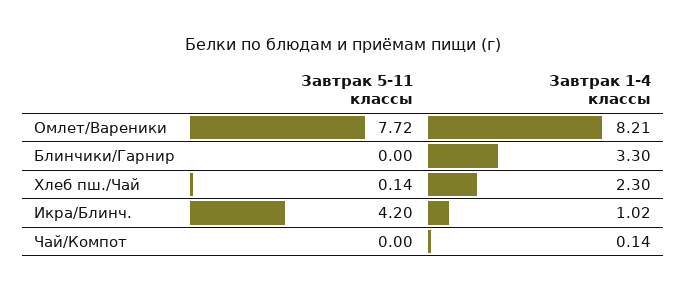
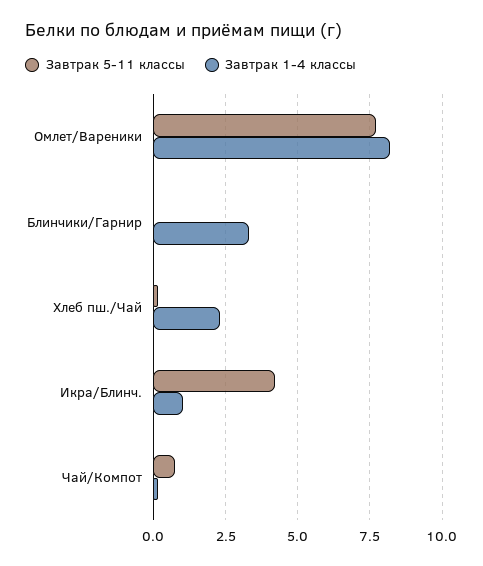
  {
    "Завтрак 5-11 классы": {
      "Омлет/Вареники": 7.72,
      "Блинчики/Гарнир": 0,
      "Хлеб пш./Чай": 0.14,
      "Икра/Блинч.": 4.2,
-     "Чай/Компот": 0
+     "Чай/Компот": 0.75
    },
    "Завтрак 1-4 классы": {
      "Омлет/Вареники": 8.21,
      "Блинчики/Гарнир": 3.3,
      "Хлеб пш./Чай": 2.3,
      "Икра/Блинч.": 1.02,
      "Чай/Компот": 0.14
    }
  }

